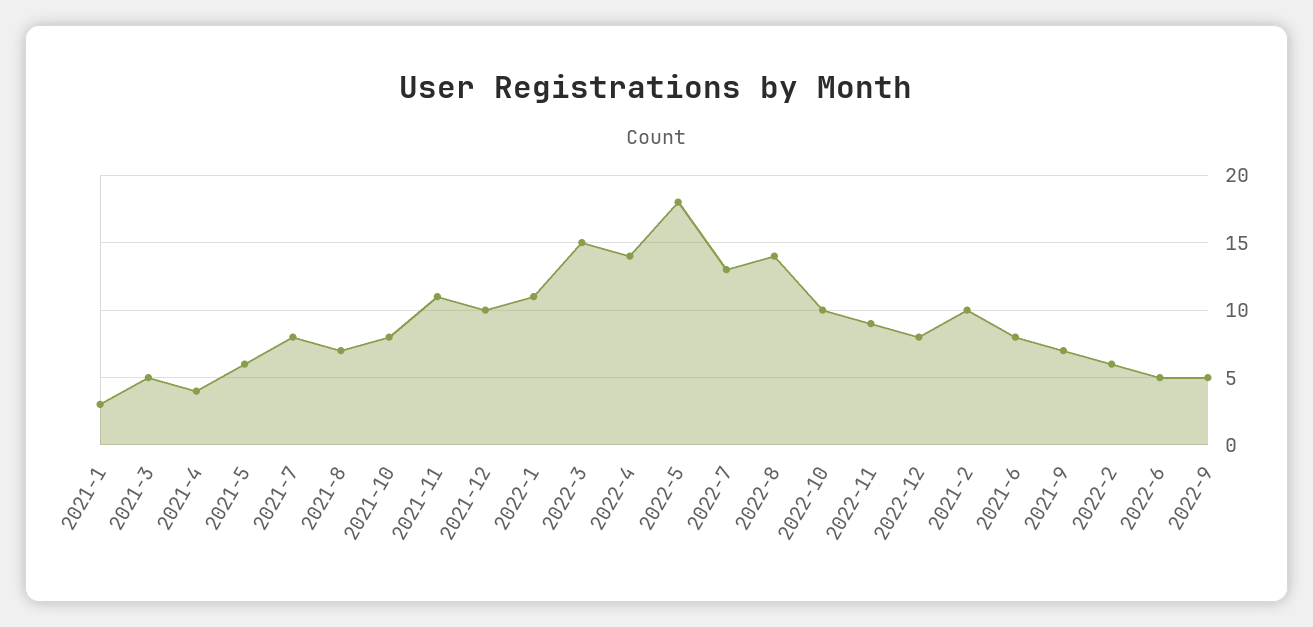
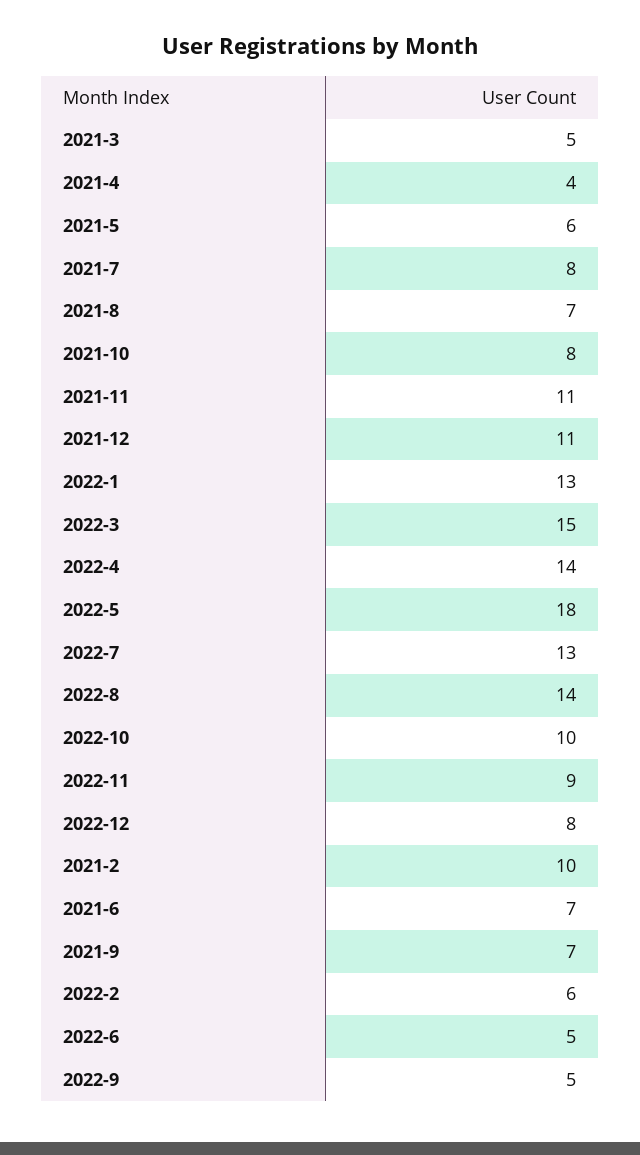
  {
-   "2021-1": 3,
    "2021-3": 5,
    "2021-4": 4,
    "2021-5": 6,
    "2021-7": 8,
    "2021-8": 7,
    "2021-10": 8,
    "2021-11": 11,
-   "2021-12": 10,
+   "2021-12": 11,
-   "2022-1": 11,
+   "2022-1": 13,
    "2022-3": 15,
    "2022-4": 14,
    "2022-5": 18,
    "2022-7": 13,
    "2022-8": 14,
    "2022-10": 10,
    "2022-11": 9,
    "2022-12": 8,
    "2021-2": 10,
-   "2021-6": 8,
+   "2021-6": 7,
    "2021-9": 7,
    "2022-2": 6,
    "2022-6": 5,
    "2022-9": 5
  }

